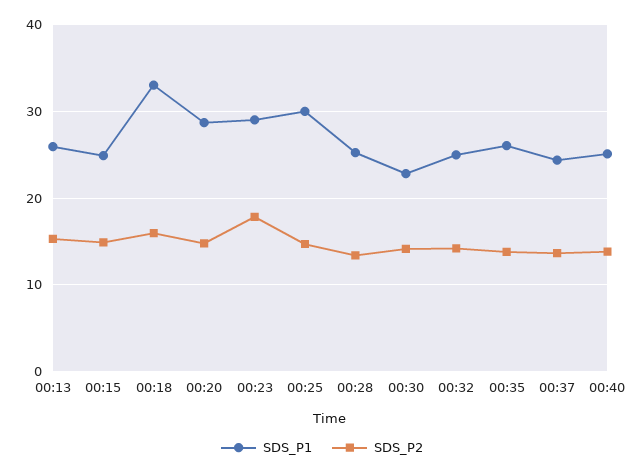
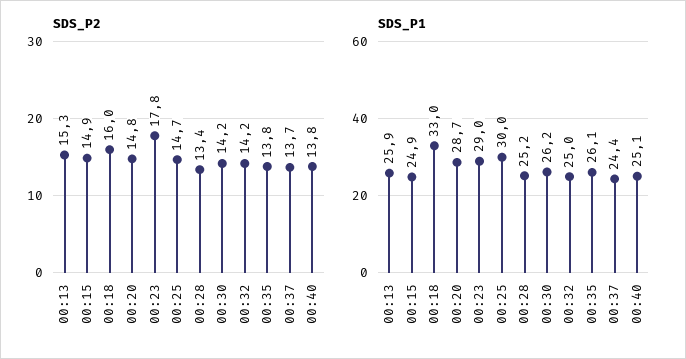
  {
    "SDS_P1": {
      "00:13": 25.9,
      "00:15": 24.9,
      "00:18": 33,
      "00:20": 28.7,
      "00:23": 29,
      "00:25": 30,
      "00:28": 25.2,
-     "00:30": 23,
+     "00:30": 26.2,
      "00:32": 25,
      "00:35": 26.1,
      "00:37": 24.4,
      "00:40": 25.1
    },
    "SDS_P2": {
      "00:13": 15.3,
      "00:15": 14.9,
      "00:18": 16,
      "00:20": 14.8,
      "00:23": 17.8,
      "00:25": 14.7,
      "00:28": 13.4,
      "00:30": 14.2,
      "00:32": 14.2,
      "00:35": 13.8,
      "00:37": 13.7,
      "00:40": 13.8
    }
  }

